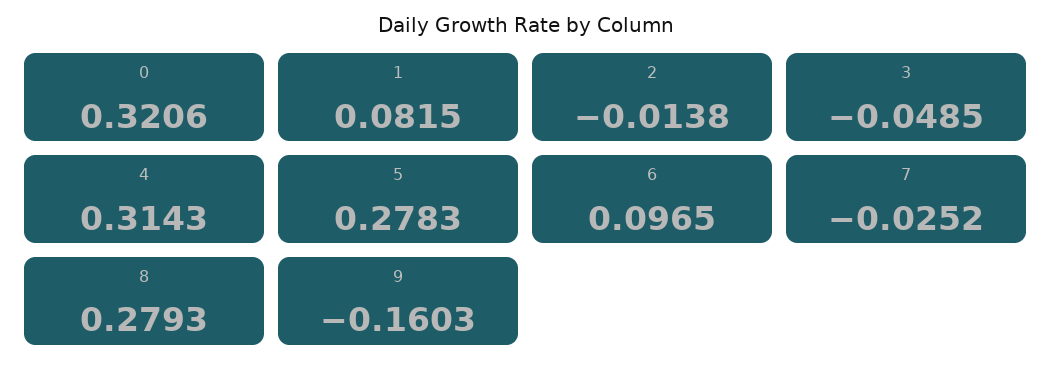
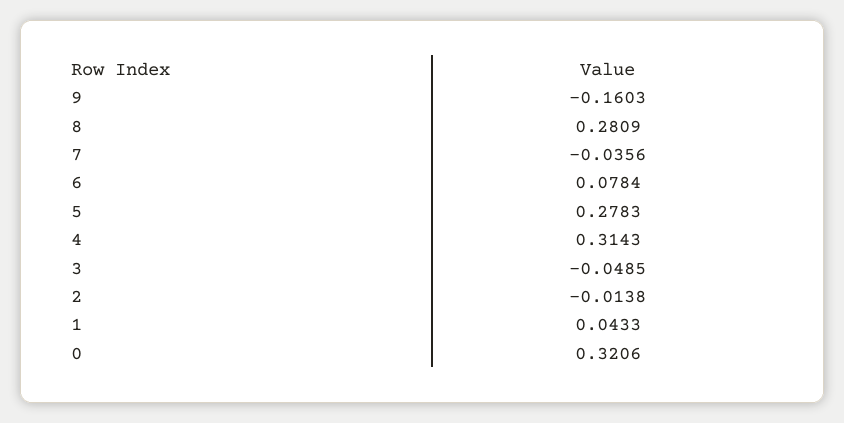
  {
    "0": 0.3206,
-   "1": 0.0815,
+   "1": 0.0433,
    "2": -0.0138,
    "3": -0.0485,
    "4": 0.3143,
    "5": 0.2783,
-   "6": 0.0965,
+   "6": 0.0784,
-   "7": -0.0252,
+   "7": -0.0356,
-   "8": 0.2793,
+   "8": 0.2809,
    "9": -0.1603
  }

